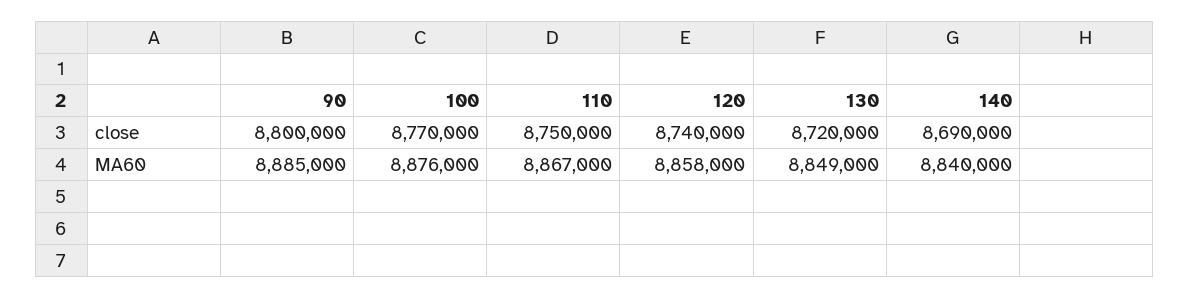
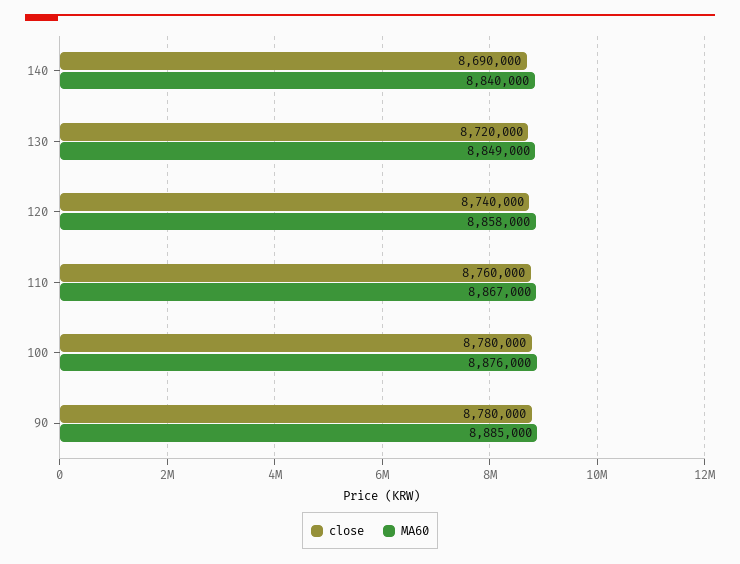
  {
    "close": {
-     "90": 8800000,
+     "90": 8780000,
-     "100": 8770000,
+     "100": 8780000,
-     "110": 8750000,
+     "110": 8760000,
      "120": 8740000,
      "130": 8720000,
      "140": 8690000
    },
    "MA60": {
      "90": 8885000,
      "100": 8876000,
      "110": 8867000,
      "120": 8858000,
      "130": 8849000,
      "140": 8840000
    }
  }

